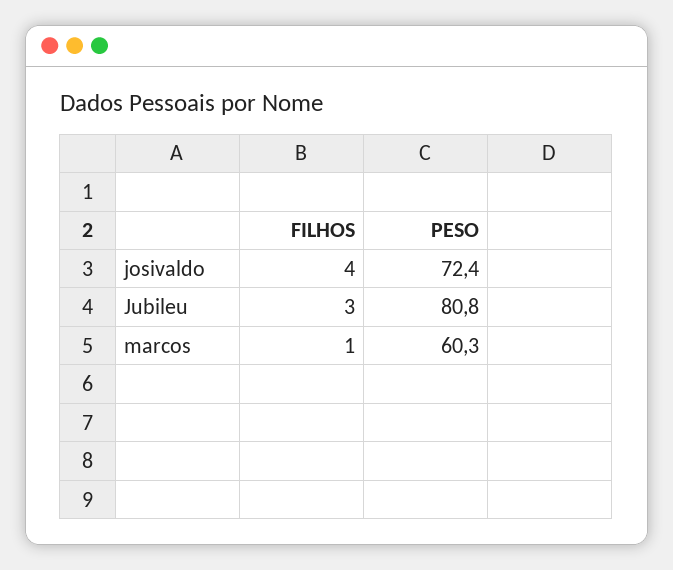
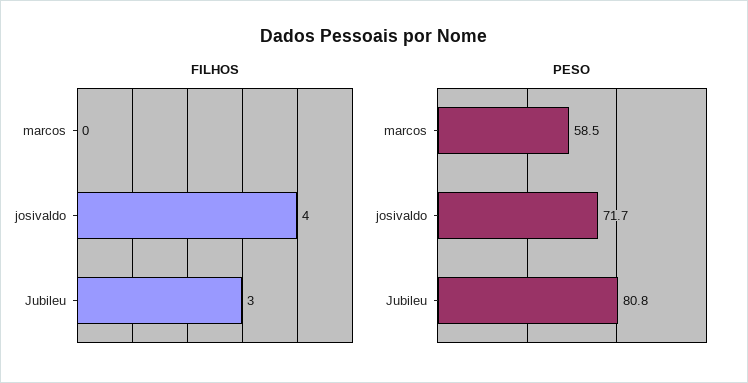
  {
    "FILHOS": {
      "josivaldo": 4,
      "Jubileu": 3,
-     "marcos": 1
+     "marcos": 0
    },
    "PESO": {
-     "josivaldo": 72.4,
+     "josivaldo": 71.7,
      "Jubileu": 80.8,
-     "marcos": 60.3
+     "marcos": 58.5
    }
  }

